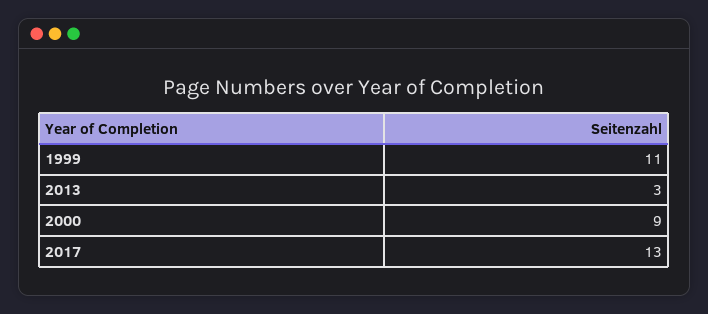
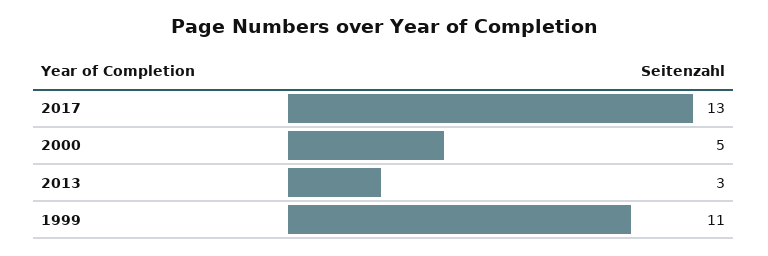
  {
    "1999": 11,
    "2013": 3,
-   "2000": 9,
+   "2000": 5,
    "2017": 13
  }

